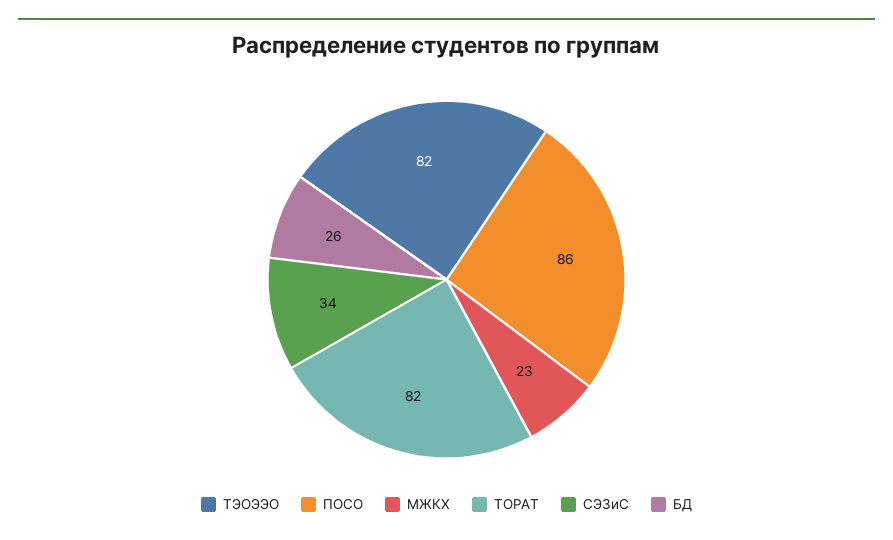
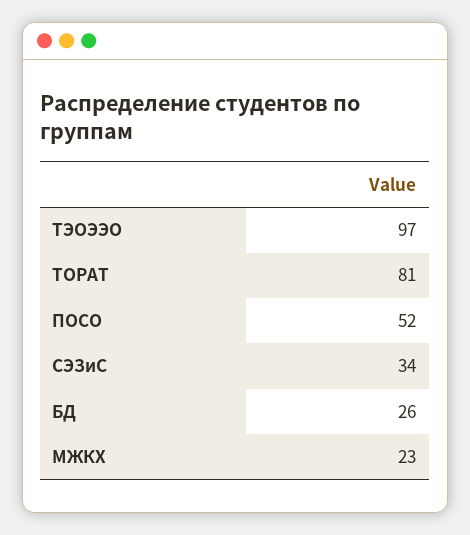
  {
-   "ТЭОЭЭО": 82,
+   "ТЭОЭЭО": 97,
-   "ПОСО": 86,
+   "ПОСО": 52,
    "МЖКХ": 23,
-   "ТОРАТ": 82,
+   "ТОРАТ": 81,
    "СЭЗиС": 34,
    "БД": 26
  }

